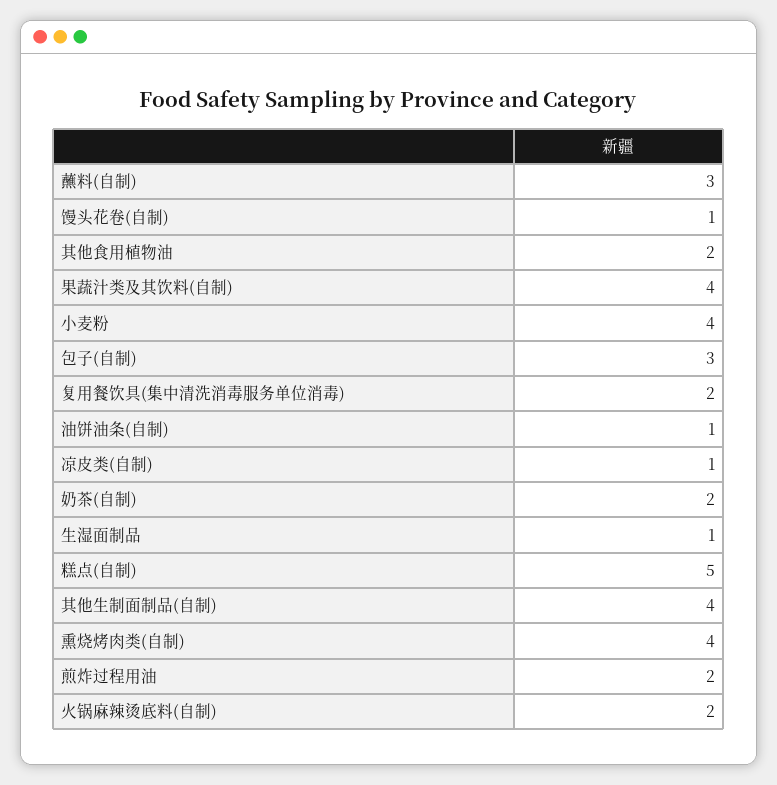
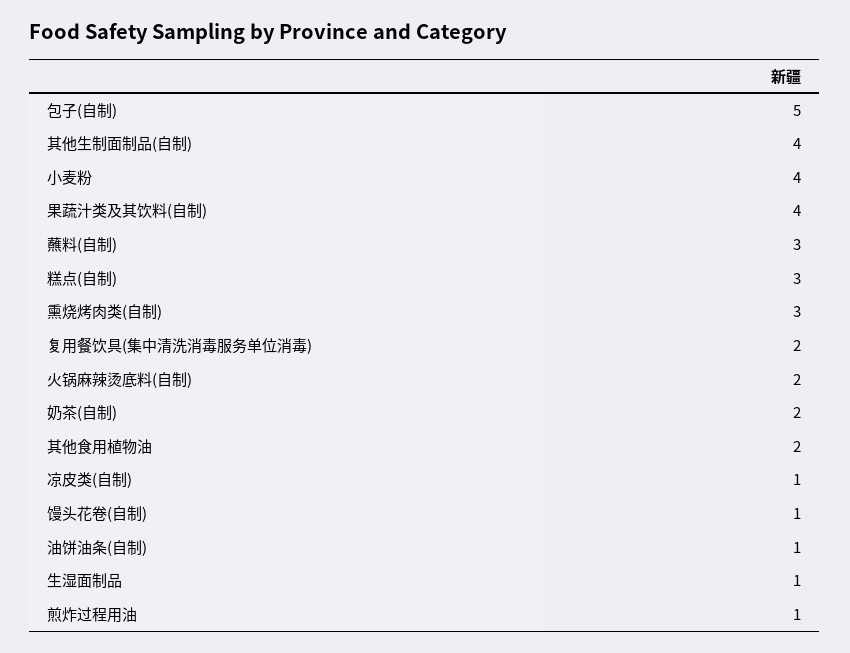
  {
    "蘸料(自制)": 3,
    "馒头花卷(自制)": 1,
    "其他食用植物油": 2,
    "果蔬汁类及其饮料(自制)": 4,
    "小麦粉": 4,
-   "包子(自制)": 3,
+   "包子(自制)": 5,
    "复用餐饮具(集中清洗消毒服务单位消毒)": 2,
    "油饼油条(自制)": 1,
    "凉皮类(自制)": 1,
    "奶茶(自制)": 2,
    "生湿面制品": 1,
-   "糕点(自制)": 5,
+   "糕点(自制)": 3,
    "其他生制面制品(自制)": 4,
-   "熏烧烤肉类(自制)": 4,
+   "熏烧烤肉类(自制)": 3,
-   "煎炸过程用油": 2,
+   "煎炸过程用油": 1,
    "火锅麻辣烫底料(自制)": 2
  }

